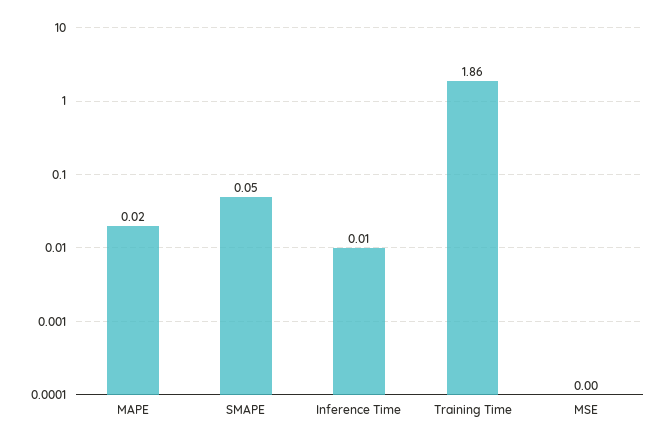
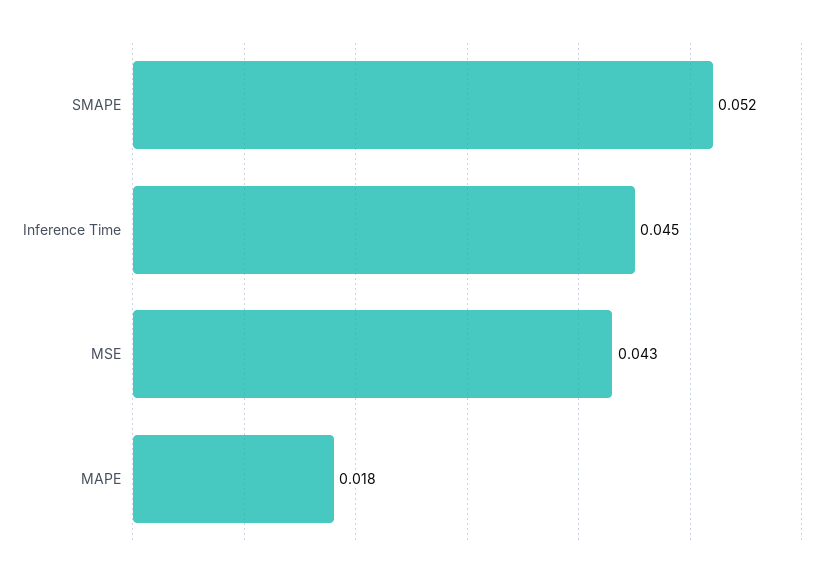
  {
    "MAPE": 0.018,
    "SMAPE": 0.052,
-   "Inference Time": 0.01,
+   "Inference Time": 0.045,
-   "Training Time": 1.86,
-   "MSE": 0
+   "MSE": 0.043
  }

